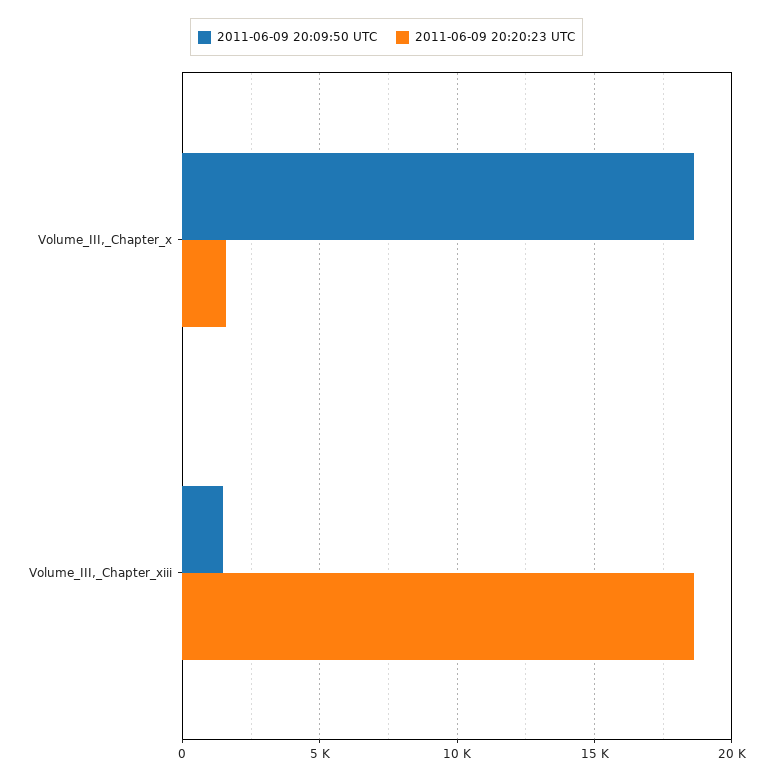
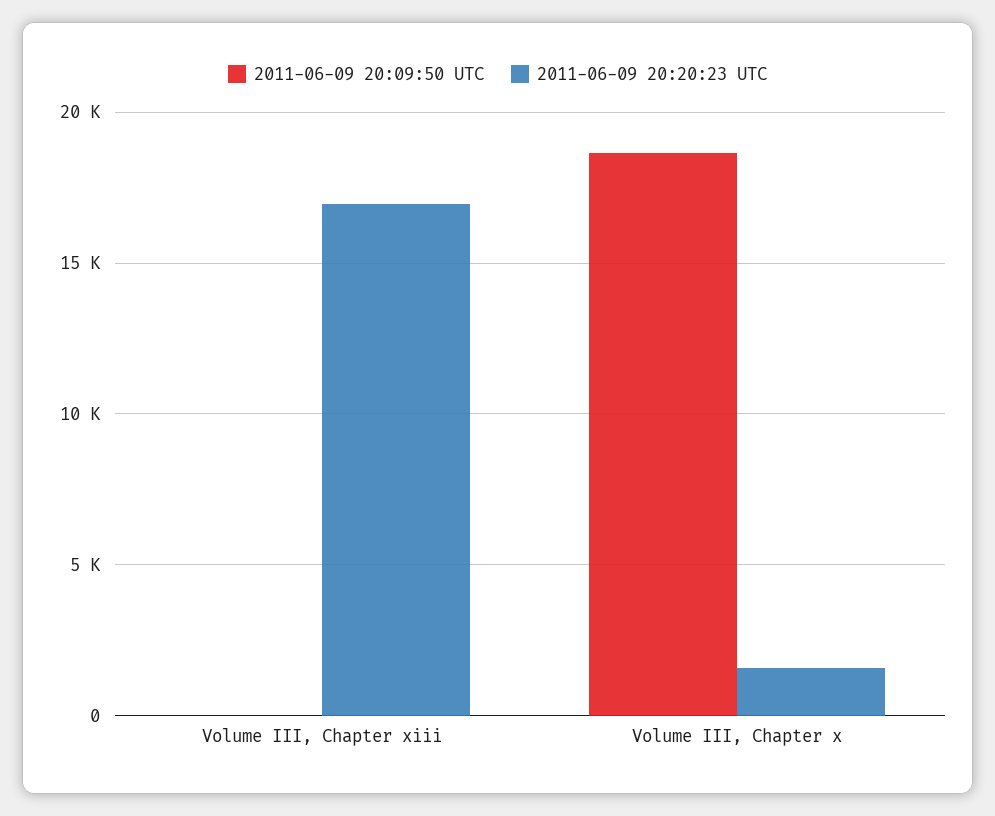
  {
    "2011-06-09 20:09:50 UTC": {
      "Volume_III,_Chapter_x": 18500,
-     "Volume_III,_Chapter_xiii": 1500
+     "Volume_III,_Chapter_xiii": 0
    },
    "2011-06-09 20:20:23 UTC": {
      "Volume_III,_Chapter_x": 1500,
-     "Volume_III,_Chapter_xiii": 18500
+     "Volume_III,_Chapter_xiii": 17000
    }
  }

